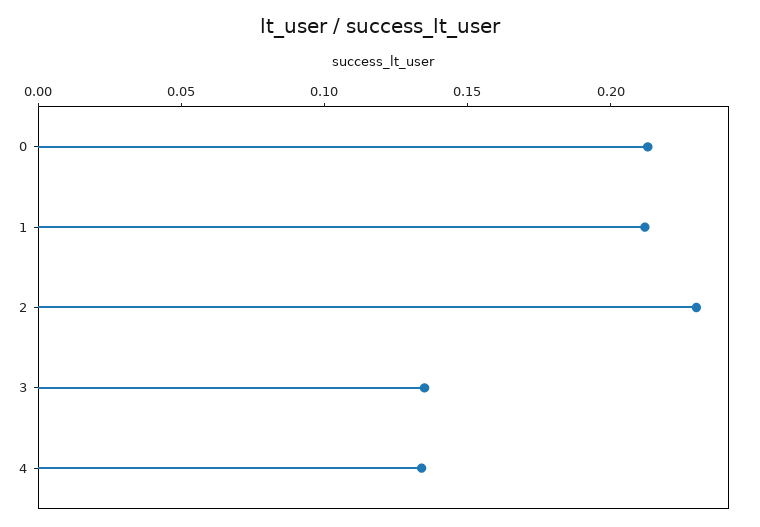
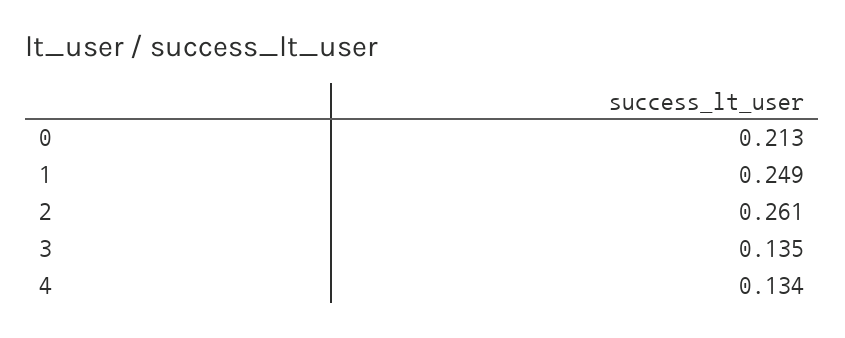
  {
    "0": 0.213,
-   "1": 0.21,
+   "1": 0.249,
-   "2": 0.23,
+   "2": 0.261,
    "3": 0.135,
    "4": 0.134
  }

